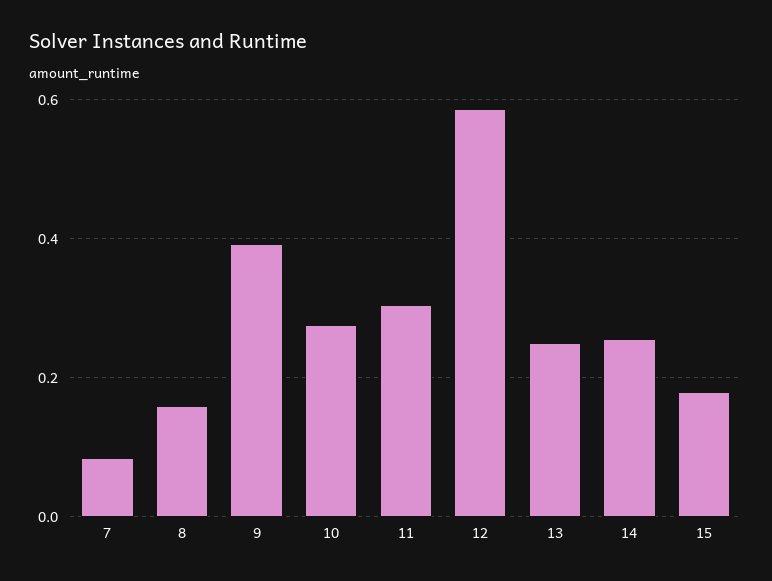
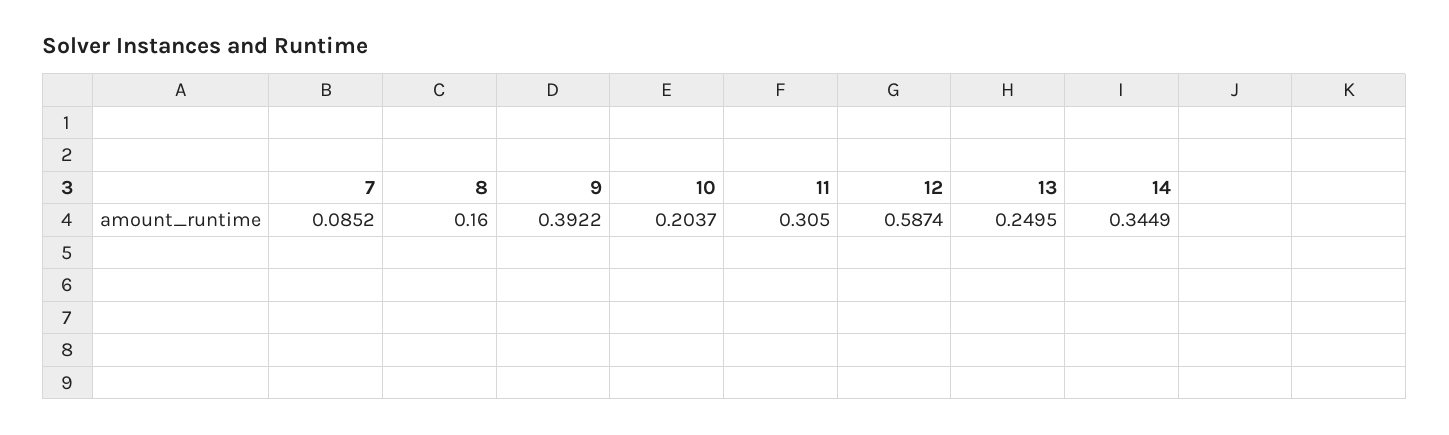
  {
    "7": 0.0852,
    "8": 0.16,
    "9": 0.3922,
-   "10": 0.28,
+   "10": 0.2037,
    "11": 0.305,
    "12": 0.5874,
    "13": 0.2495,
-   "14": 0.26,
+   "14": 0.3449
-   "15": 0.18
  }

